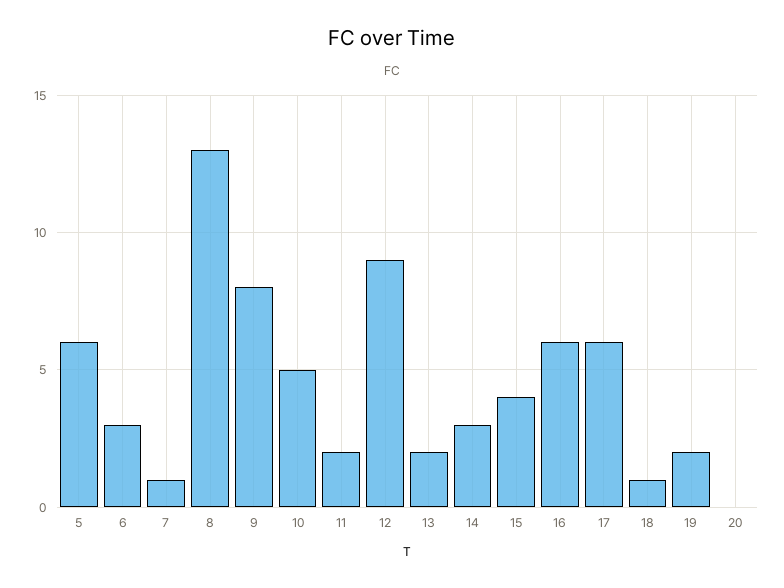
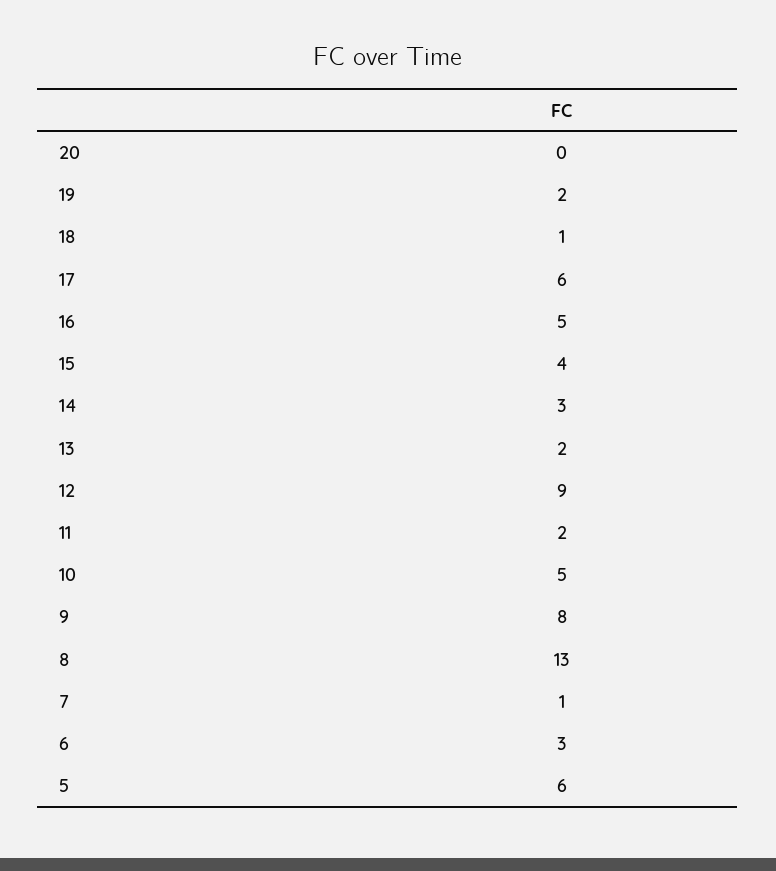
  {
    "5": 6,
    "6": 3,
    "7": 1,
    "8": 13,
    "9": 8,
    "10": 5,
    "11": 2,
    "12": 9,
    "13": 2,
    "14": 3,
    "15": 4,
-   "16": 6,
+   "16": 5,
    "17": 6,
    "18": 1,
    "19": 2,
    "20": 0
  }

